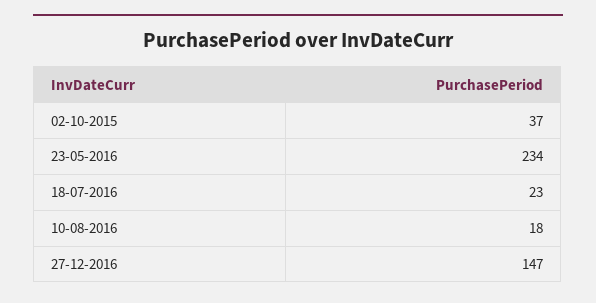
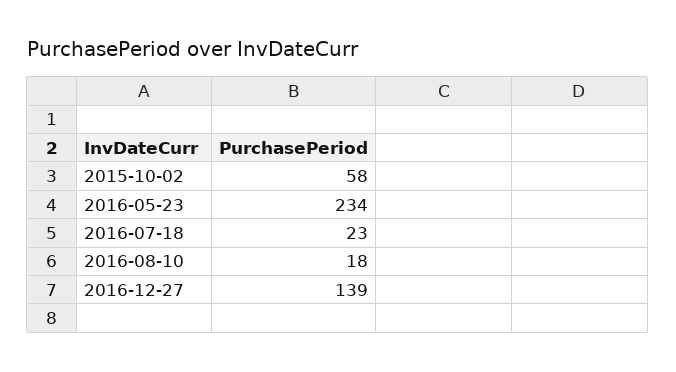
  {
-   "02-10-2015": 37,
+   "02-10-2015": 58,
    "23-05-2016": 234,
    "18-07-2016": 23,
    "10-08-2016": 18,
-   "27-12-2016": 147
+   "27-12-2016": 139
  }

